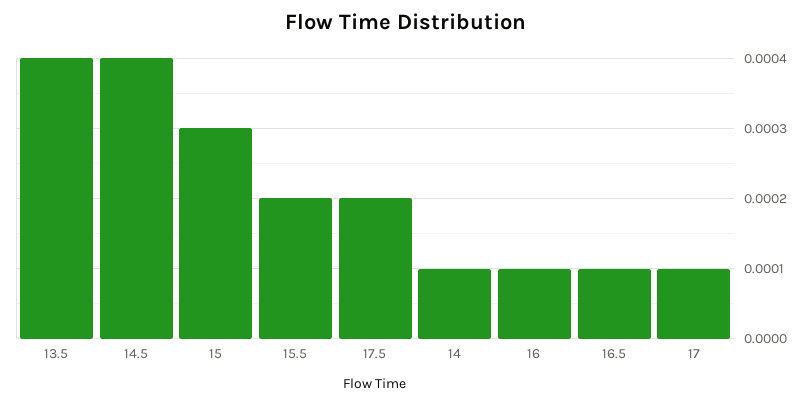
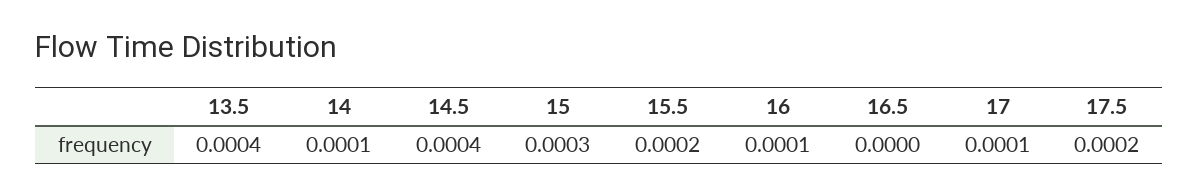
  {
    "13.5": 0.0004,
    "14.5": 0.0004,
    "15": 0.0003,
    "15.5": 0.0002,
    "17.5": 0.0002,
    "14": 0.0001,
    "16": 0.0001,
-   "16.5": 0.0001,
+   "16.5": 0,
    "17": 0.0001
  }

